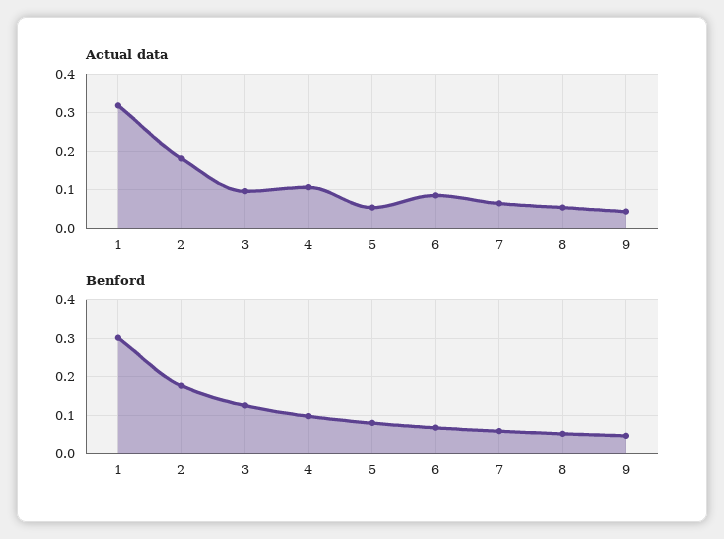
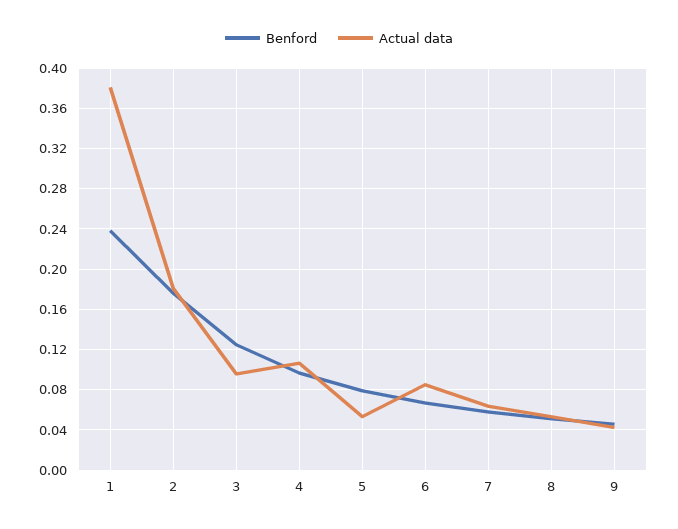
  {
    "Actual data": {
-     "1": 0.32,
+     "1": 0.38,
      "2": 0.18,
      "3": 0.1,
      "4": 0.11,
      "5": 0.05,
      "6": 0.09,
      "7": 0.06,
      "8": 0.05,
      "9": 0.04
    },
    "Benford": {
-     "1": 0.3,
+     "1": 0.24,
      "2": 0.18,
      "3": 0.12,
      "4": 0.1,
      "5": 0.08,
      "6": 0.07,
      "7": 0.06,
      "8": 0.05,
      "9": 0.05
    }
  }

